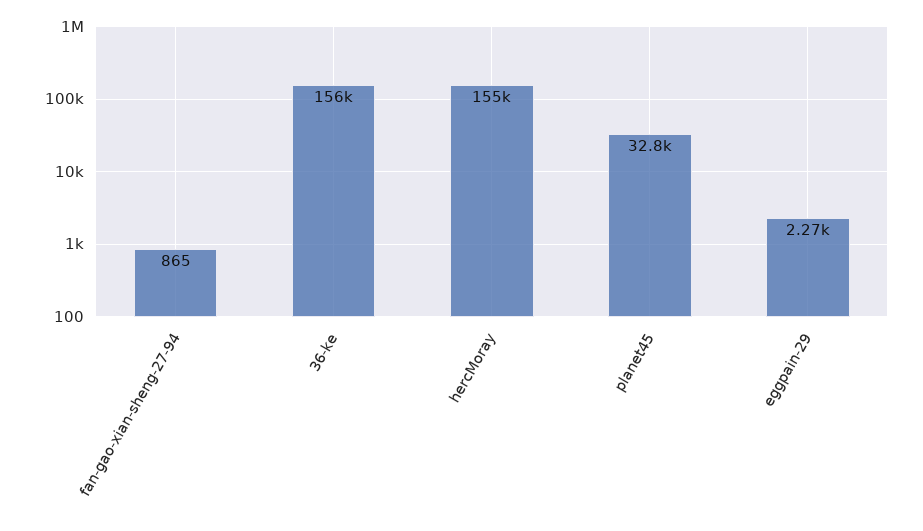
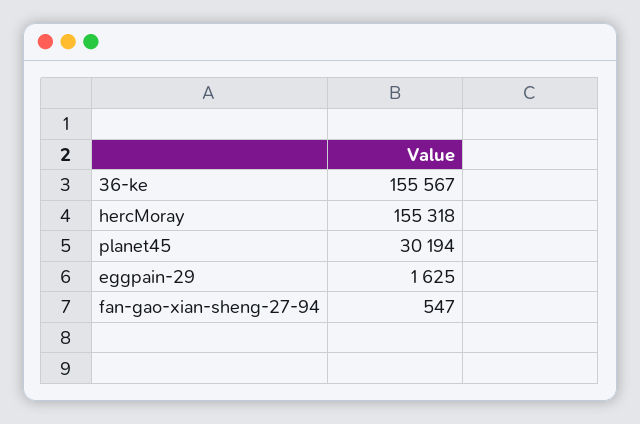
  {
-   "fan-gao-xian-sheng-27-94": 865,
+   "fan-gao-xian-sheng-27-94": 547,
    "36-ke": 155567,
    "hercMoray": 155318,
-   "planet45": 32800,
+   "planet45": 30194,
-   "eggpain-29": 2270
+   "eggpain-29": 1625
  }

